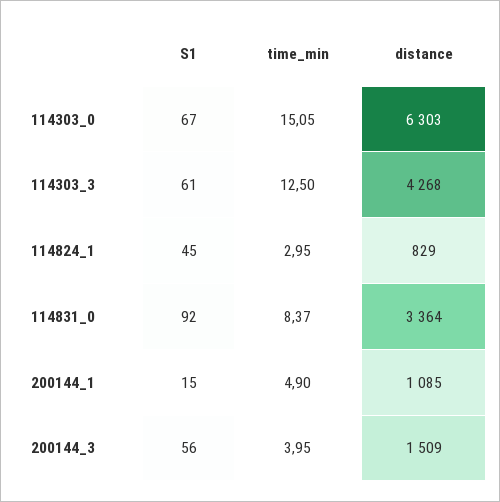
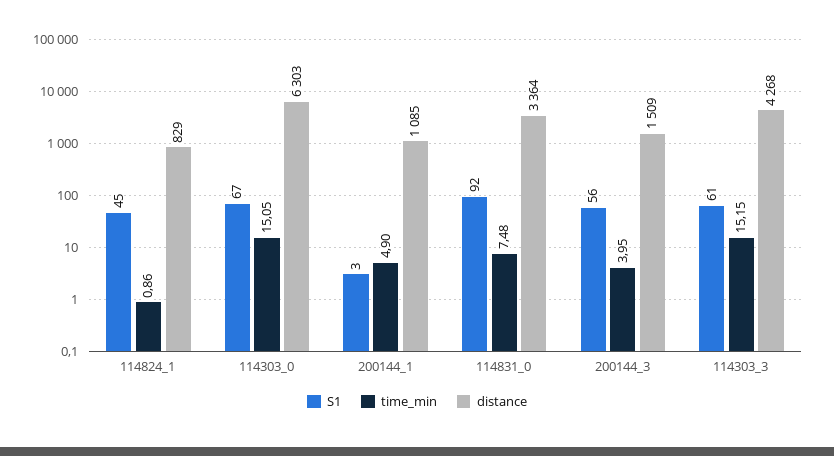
  {
    "S1": {
      "114303_0": 67,
      "114303_3": 61,
      "114824_1": 45,
      "114831_0": 92,
-     "200144_1": 15,
+     "200144_1": 3,
      "200144_3": 56
    },
    "time_min": {
      "114303_0": 15.05,
-     "114303_3": 12.5,
+     "114303_3": 15.15,
-     "114824_1": 2.95,
+     "114824_1": 0.86,
-     "114831_0": 8.37,
+     "114831_0": 7.48,
      "200144_1": 4.9,
      "200144_3": 3.95
    },
    "distance": {
      "114303_0": 6303,
      "114303_3": 4268,
      "114824_1": 829,
      "114831_0": 3364,
      "200144_1": 1085,
      "200144_3": 1509
    }
  }

